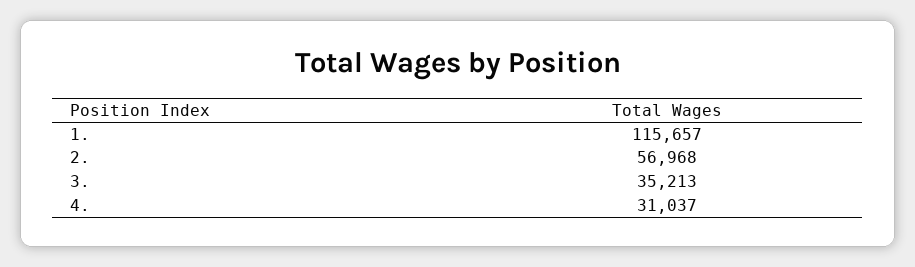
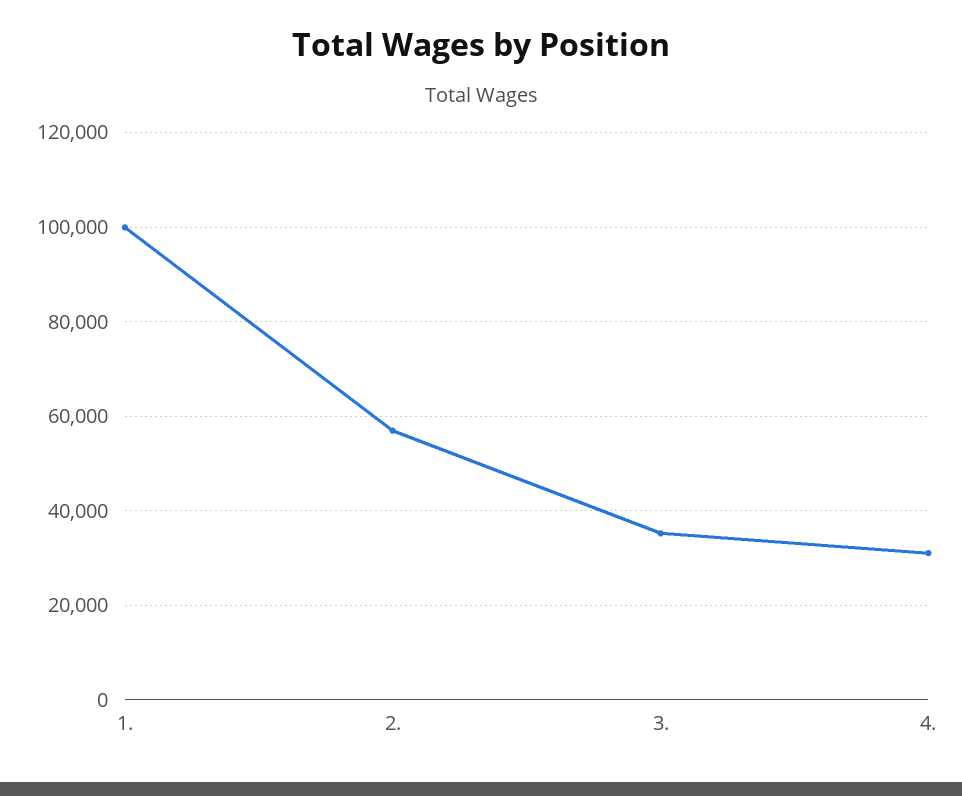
  {
-   "1.": 115657,
+   "1.": 100000,
    "2.": 56968,
    "3.": 35213,
    "4.": 31037
  }

